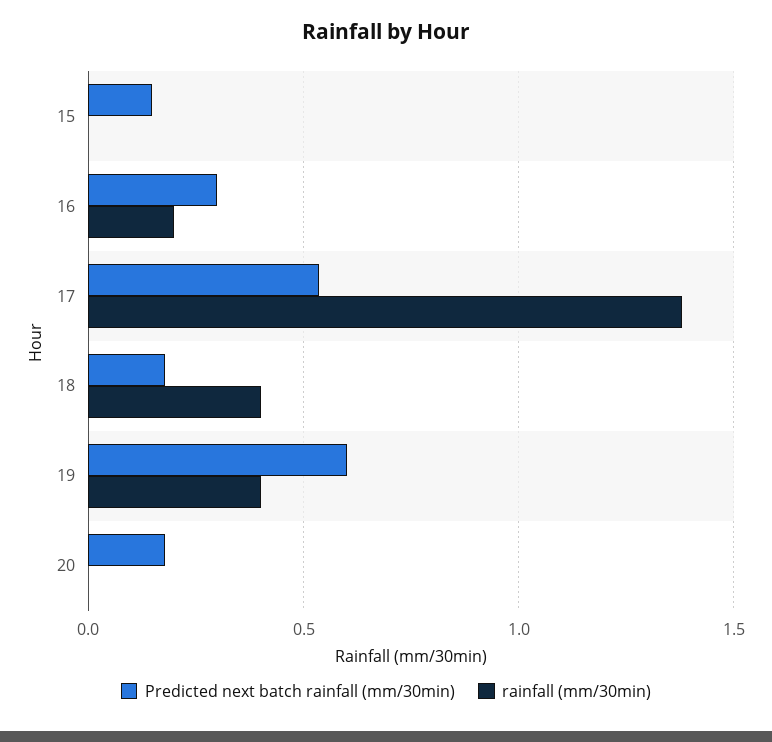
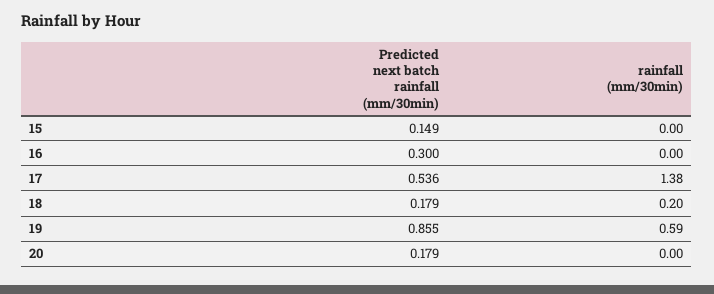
  {
    "Predicted next batch rainfall (mm/30min)": {
      "15": 0.149,
      "16": 0.3,
      "17": 0.536,
      "18": 0.179,
-     "19": 0.6,
+     "19": 0.855,
      "20": 0.179
    },
    "rainfall (mm/30min)": {
      "15": 0,
-     "16": 0.2,
+     "16": 0,
      "17": 1.38,
-     "18": 0.4,
+     "18": 0.2,
-     "19": 0.4,
+     "19": 0.59,
      "20": 0
    }
  }

